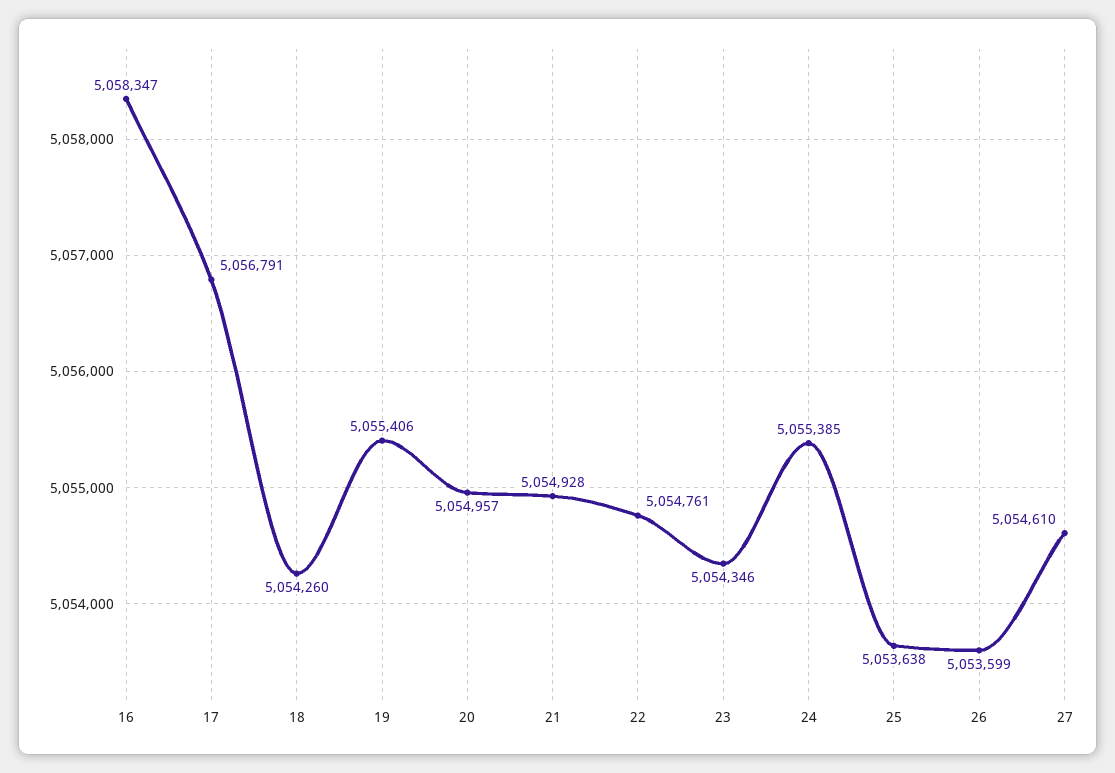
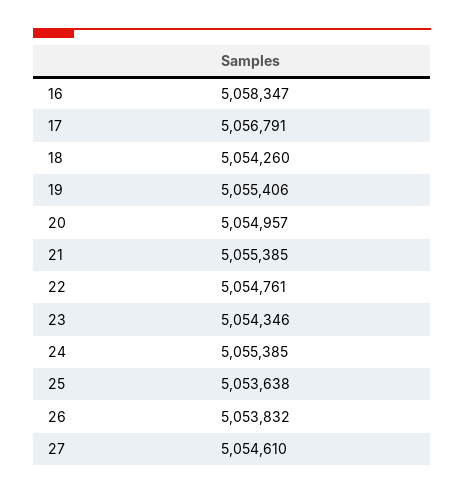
  {
    "16": 5058347,
    "17": 5056791,
    "18": 5054260,
    "19": 5055406,
    "20": 5054957,
-   "21": 5054928,
+   "21": 5055385,
    "22": 5054761,
    "23": 5054346,
    "24": 5055385,
    "25": 5053638,
-   "26": 5053599,
+   "26": 5053832,
    "27": 5054610
  }

